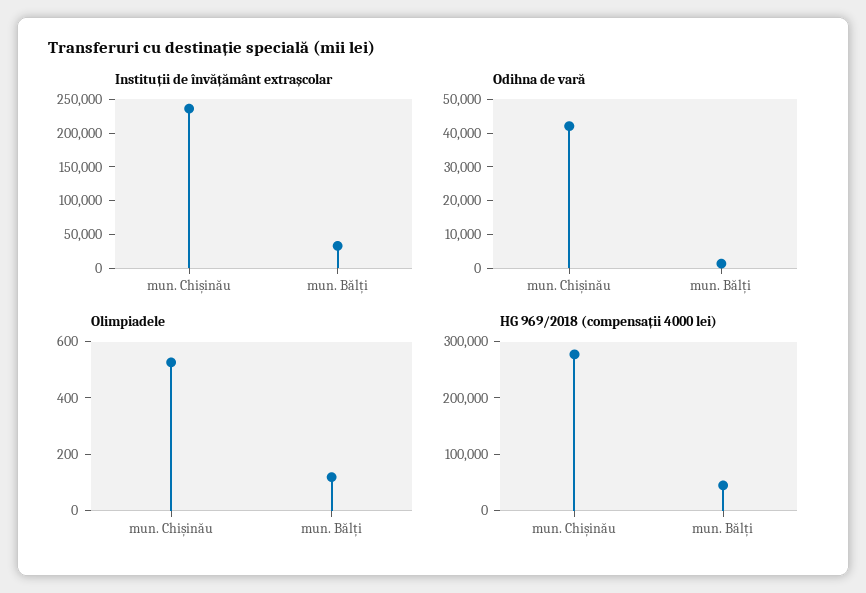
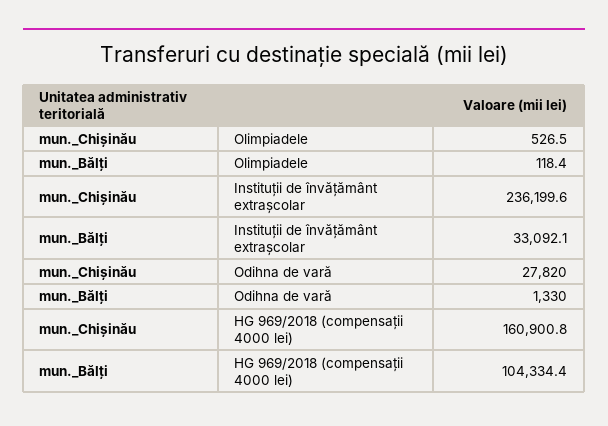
  {
    "Instituții de învățământ extrașcolar": {
      "mun. Chișinău": 236199.6,
      "mun. Bălți": 33092.1
    },
    "Odihna de vară": {
-     "mun. Chișinău": 42500,
+     "mun. Chișinău": 27820,
      "mun. Bălți": 1330
    },
    "Olimpiadele": {
      "mun. Chișinău": 526.5,
      "mun. Bălți": 118.4
    },
    "HG 969/2018 (compensații 4000 lei)": {
-     "mun. Chișinău": 280000,
+     "mun. Chișinău": 160900.8,
-     "mun. Bălți": 40000
+     "mun. Bălți": 104334.4
    }
  }

